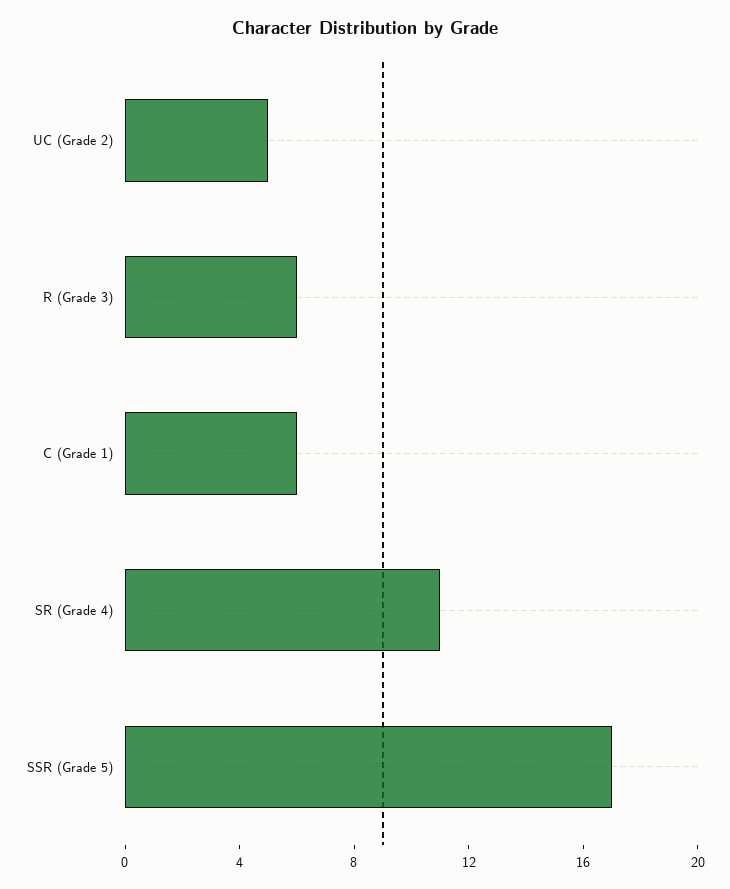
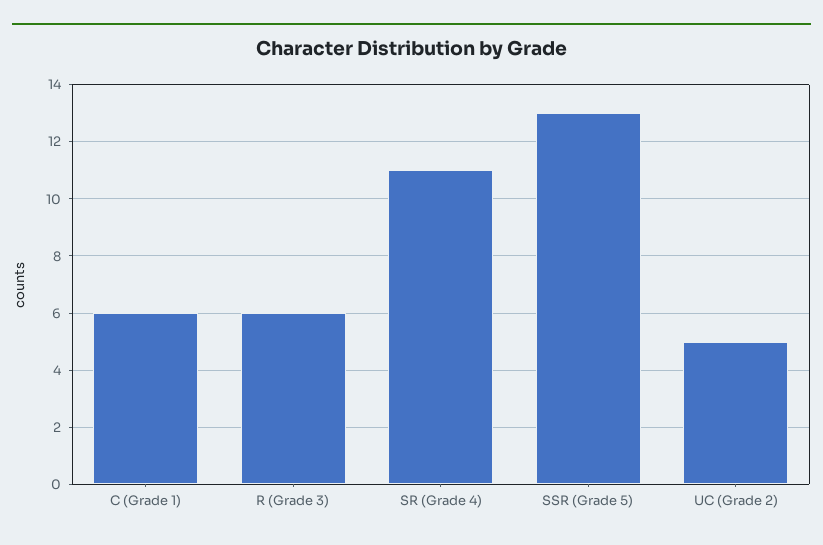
  {
    "UC (Grade 2)": 5,
    "R (Grade 3)": 6,
    "C (Grade 1)": 6,
    "SR (Grade 4)": 11,
-   "SSR (Grade 5)": 17
+   "SSR (Grade 5)": 13
  }

